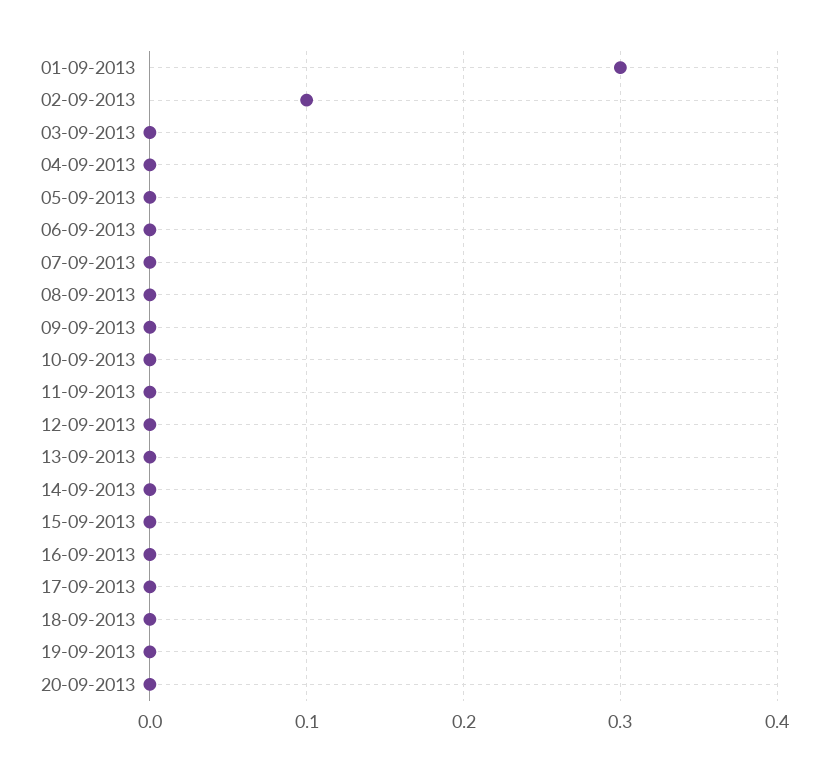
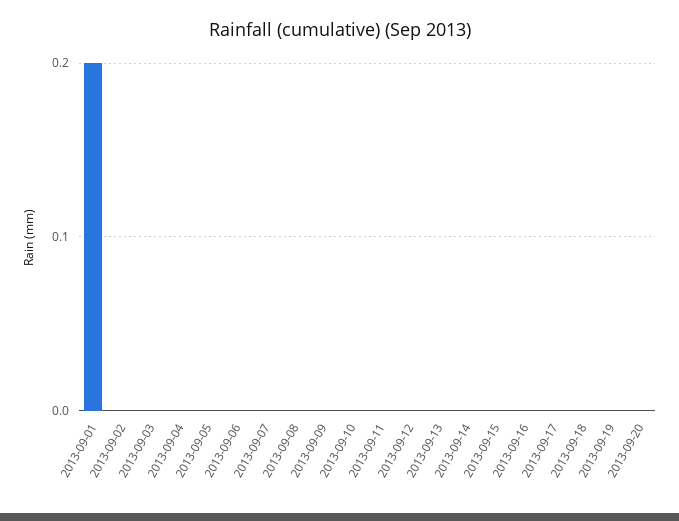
  {
-   "01-09-2013": 0.3,
+   "01-09-2013": 0.2,
-   "02-09-2013": 0.1,
+   "02-09-2013": 0,
    "03-09-2013": 0,
    "04-09-2013": 0,
    "05-09-2013": 0,
    "06-09-2013": 0,
    "07-09-2013": 0,
    "08-09-2013": 0,
    "09-09-2013": 0,
    "10-09-2013": 0,
    "11-09-2013": 0,
    "12-09-2013": 0,
    "13-09-2013": 0,
    "14-09-2013": 0,
    "15-09-2013": 0,
    "16-09-2013": 0,
    "17-09-2013": 0,
    "18-09-2013": 0,
    "19-09-2013": 0,
    "20-09-2013": 0
  }

